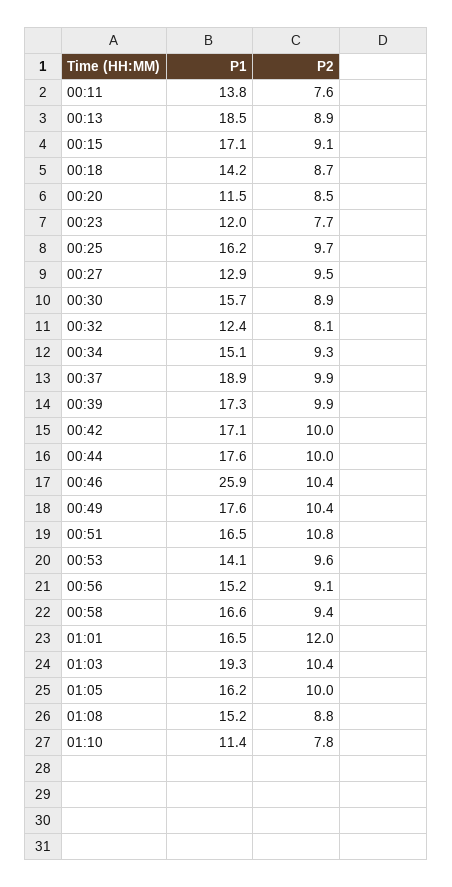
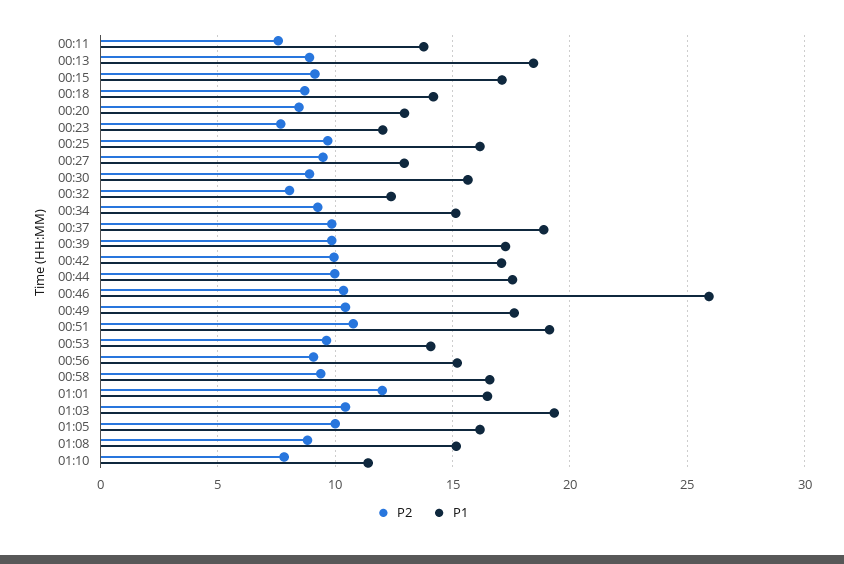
  {
    "P1": {
      "00:11": 13.8,
      "00:13": 18.5,
      "00:15": 17.1,
      "00:18": 14.2,
-     "00:20": 11.5,
+     "00:20": 13,
      "00:23": 12,
      "00:25": 16.2,
      "00:27": 12.9,
      "00:30": 15.7,
      "00:32": 12.4,
      "00:34": 15.1,
      "00:37": 18.9,
      "00:39": 17.3,
      "00:42": 17.1,
      "00:44": 17.6,
      "00:46": 25.9,
      "00:49": 17.6,
-     "00:51": 16.5,
+     "00:51": 19,
      "00:53": 14.1,
      "00:56": 15.2,
      "00:58": 16.6,
      "01:01": 16.5,
      "01:03": 19.3,
      "01:05": 16.2,
      "01:08": 15.2,
      "01:10": 11.4
    },
    "P2": {
      "00:11": 7.6,
      "00:13": 8.9,
      "00:15": 9.1,
      "00:18": 8.7,
      "00:20": 8.5,
      "00:23": 7.7,
      "00:25": 9.7,
      "00:27": 9.5,
      "00:30": 8.9,
      "00:32": 8.1,
      "00:34": 9.3,
      "00:37": 9.9,
      "00:39": 9.9,
      "00:42": 10,
      "00:44": 10,
      "00:46": 10.4,
      "00:49": 10.4,
      "00:51": 10.8,
      "00:53": 9.6,
      "00:56": 9.1,
      "00:58": 9.4,
      "01:01": 12,
      "01:03": 10.4,
      "01:05": 10,
      "01:08": 8.8,
      "01:10": 7.8
    }
  }

